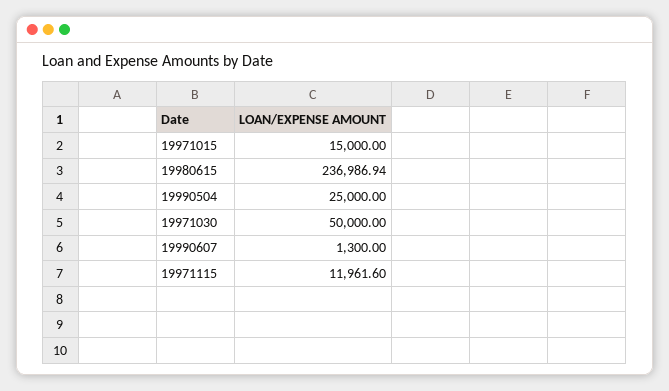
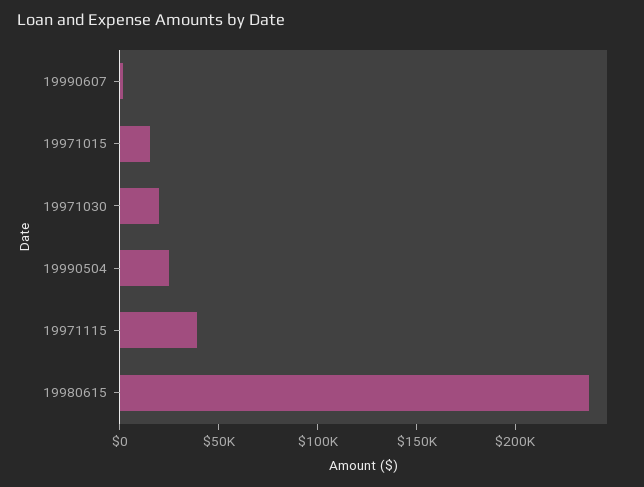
  {
    "19971015": 15000,
    "19980615": 236986.94,
    "19990504": 25000,
-   "19971030": 50000,
+   "19971030": 20000,
    "19990607": 1300,
-   "19971115": 11961.6
+   "19971115": 40000
  }

